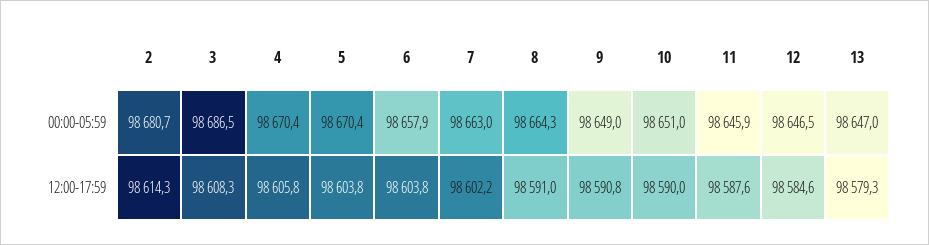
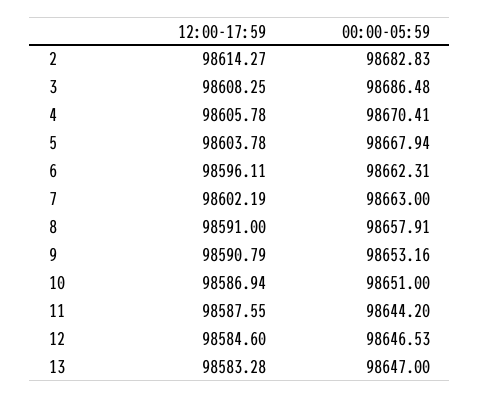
  {
    "2": {
-     "00:00-05:59": 98680.7,
+     "00:00-05:59": 98682.83,
      "12:00-17:59": 98614.27
    },
    "3": {
      "00:00-05:59": 98686.48,
      "12:00-17:59": 98608.25
    },
    "4": {
      "00:00-05:59": 98670.41,
      "12:00-17:59": 98605.78
    },
    "5": {
-     "00:00-05:59": 98670.4,
+     "00:00-05:59": 98667.94,
      "12:00-17:59": 98603.78
    },
    "6": {
-     "00:00-05:59": 98657.9,
+     "00:00-05:59": 98662.31,
-     "12:00-17:59": 98603.8
+     "12:00-17:59": 98596.11
    },
    "7": {
      "00:00-05:59": 98663,
      "12:00-17:59": 98602.19
    },
    "8": {
-     "00:00-05:59": 98664.3,
+     "00:00-05:59": 98657.91,
      "12:00-17:59": 98591
    },
    "9": {
-     "00:00-05:59": 98649,
+     "00:00-05:59": 98653.16,
      "12:00-17:59": 98590.79
    },
    "10": {
      "00:00-05:59": 98651,
-     "12:00-17:59": 98590
+     "12:00-17:59": 98586.94
    },
    "11": {
-     "00:00-05:59": 98645.9,
+     "00:00-05:59": 98644.2,
      "12:00-17:59": 98587.55
    },
    "12": {
      "00:00-05:59": 98646.53,
      "12:00-17:59": 98584.6
    },
    "13": {
      "00:00-05:59": 98647,
-     "12:00-17:59": 98579.3
+     "12:00-17:59": 98583.28
    }
  }

